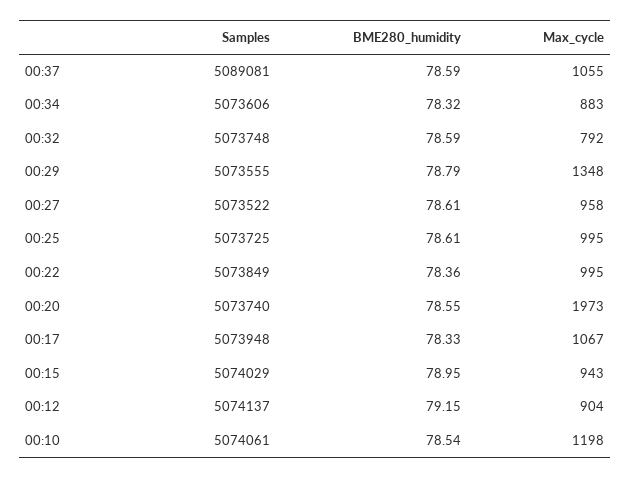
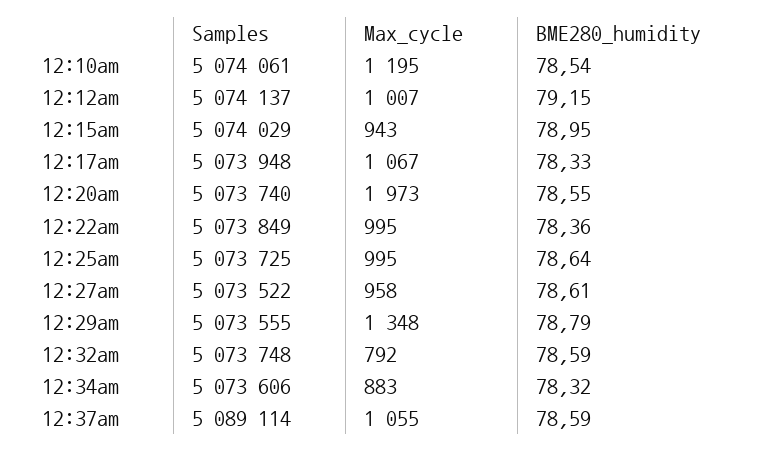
  {
    "Samples": {
-     "00:37": 5089081,
+     "00:37": 5089114,
      "00:34": 5073606,
      "00:32": 5073748,
      "00:29": 5073555,
      "00:27": 5073522,
      "00:25": 5073725,
      "00:22": 5073849,
      "00:20": 5073740,
      "00:17": 5073948,
      "00:15": 5074029,
      "00:12": 5074137,
      "00:10": 5074061
    },
    "BME280_humidity": {
      "00:37": 78.59,
      "00:34": 78.32,
      "00:32": 78.59,
      "00:29": 78.79,
      "00:27": 78.61,
-     "00:25": 78.61,
+     "00:25": 78.64,
      "00:22": 78.36,
      "00:20": 78.55,
      "00:17": 78.33,
      "00:15": 78.95,
      "00:12": 79.15,
      "00:10": 78.54
    },
    "Max_cycle": {
      "00:37": 1055,
      "00:34": 883,
      "00:32": 792,
      "00:29": 1348,
      "00:27": 958,
      "00:25": 995,
      "00:22": 995,
      "00:20": 1973,
      "00:17": 1067,
      "00:15": 943,
-     "00:12": 904,
+     "00:12": 1007,
-     "00:10": 1198
+     "00:10": 1195
    }
  }

